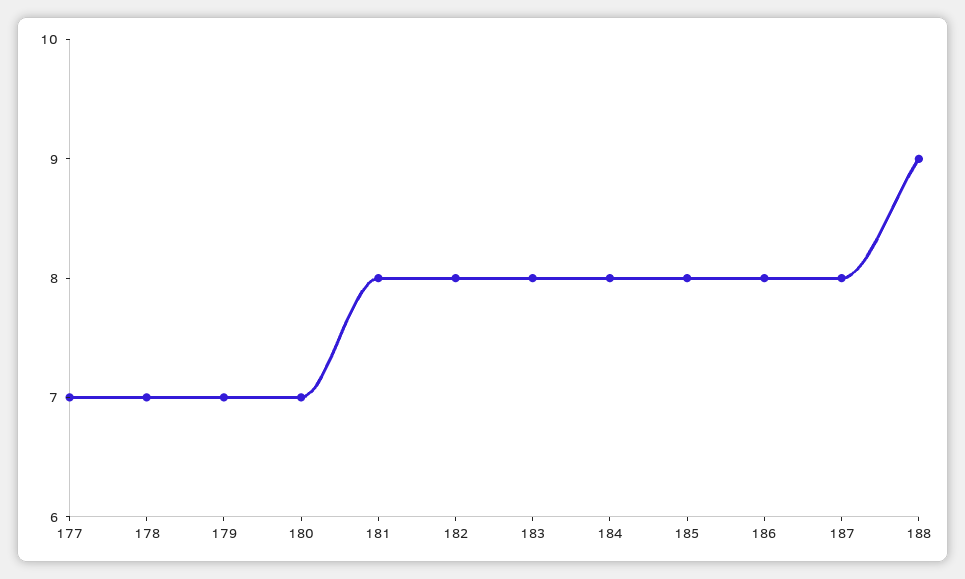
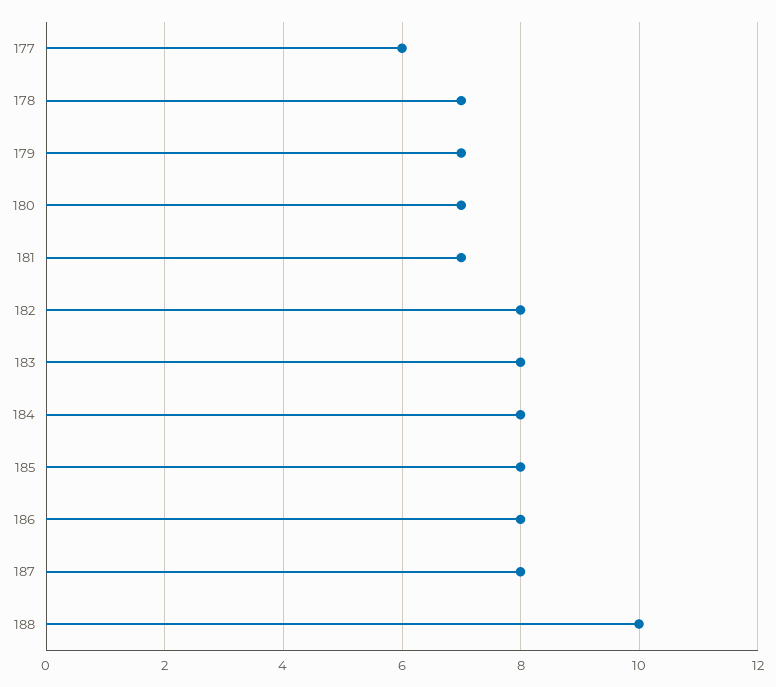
  {
-   "177": 7,
+   "177": 6,
    "178": 7,
    "179": 7,
    "180": 7,
-   "181": 8,
+   "181": 7,
    "182": 8,
    "183": 8,
    "184": 8,
    "185": 8,
    "186": 8,
    "187": 8,
-   "188": 9
+   "188": 10
  }

